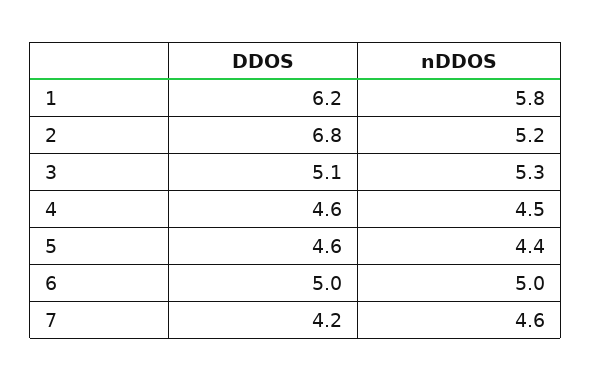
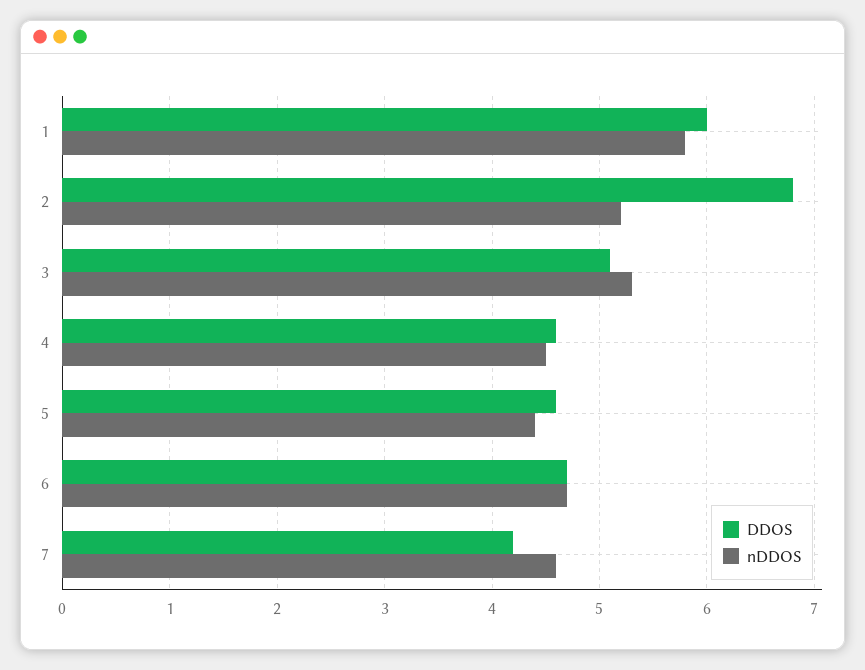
  {
    "DDOS": {
-     "1": 6.2,
+     "1": 6,
      "2": 6.8,
      "3": 5.1,
      "4": 4.6,
      "5": 4.6,
-     "6": 5,
+     "6": 4.7,
      "7": 4.2
    },
    "nDDOS": {
      "1": 5.8,
      "2": 5.2,
      "3": 5.3,
      "4": 4.5,
      "5": 4.4,
-     "6": 5,
+     "6": 4.7,
      "7": 4.6
    }
  }

